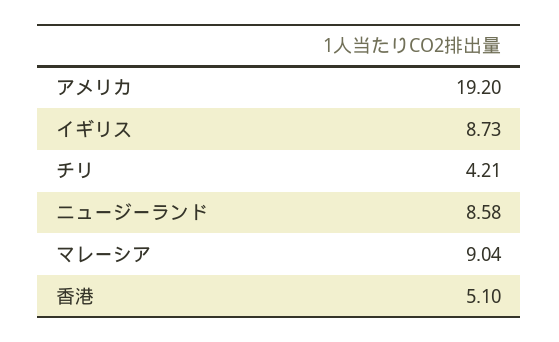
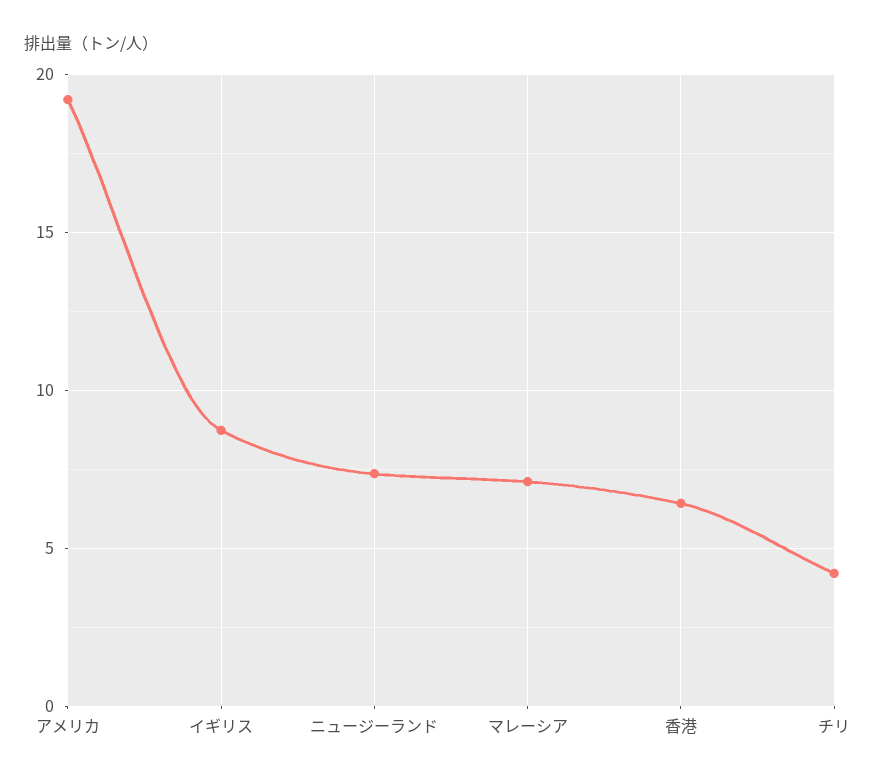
  {
    "アメリカ": 19.2,
    "イギリス": 8.73,
    "チリ": 4.21,
-   "ニュージーランド": 8.58,
+   "ニュージーランド": 7.5,
-   "マレーシア": 9.04,
+   "マレーシア": 7,
-   "香港": 5.1
+   "香港": 6.5
  }

